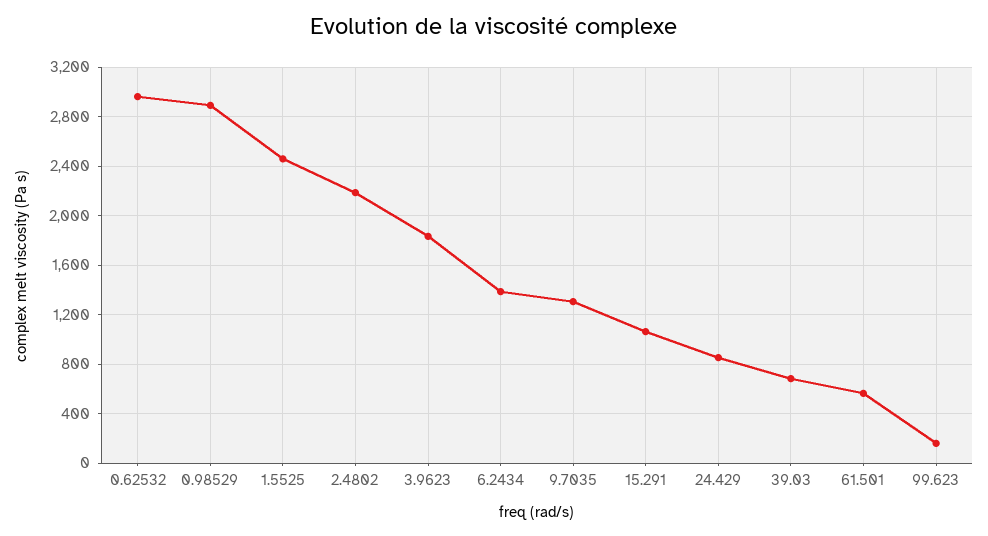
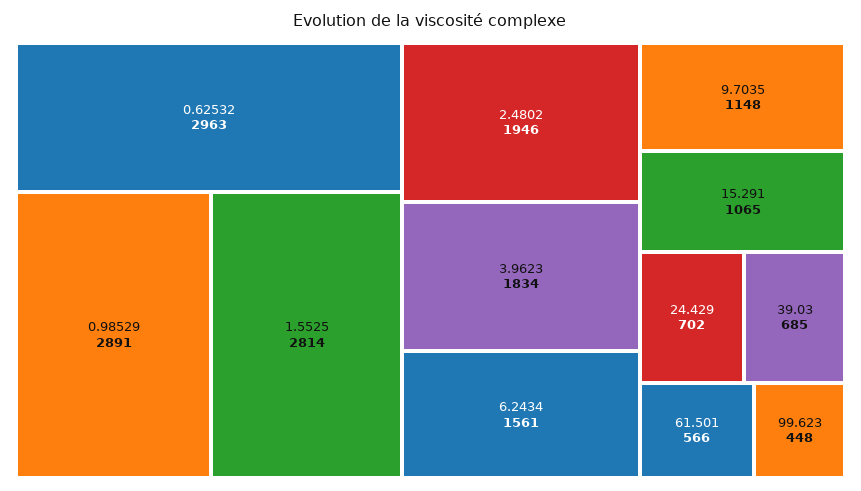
  {
    "0.62532": 2963,
    "0.98529": 2891,
-   "1.5525": 2450,
+   "1.5525": 2814,
-   "2.4802": 2200,
+   "2.4802": 1946,
    "3.9623": 1834,
-   "6.2434": 1400,
+   "6.2434": 1561,
-   "9.7035": 1300,
+   "9.7035": 1148,
    "15.291": 1065,
-   "24.429": 850,
+   "24.429": 702,
    "39.03": 685,
    "61.501": 566,
-   "99.623": 150
+   "99.623": 448
  }

